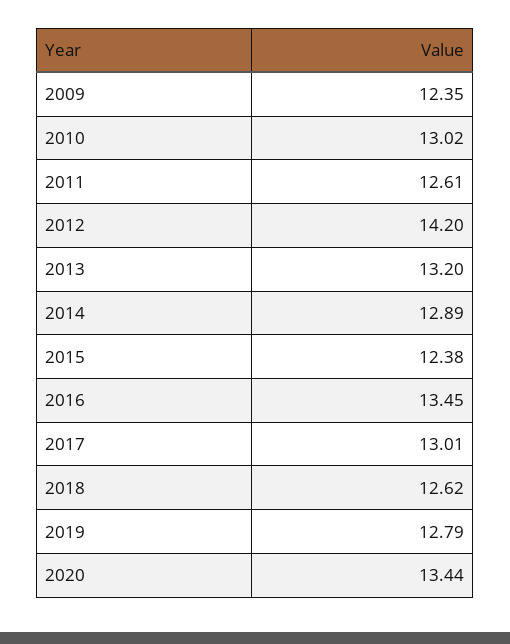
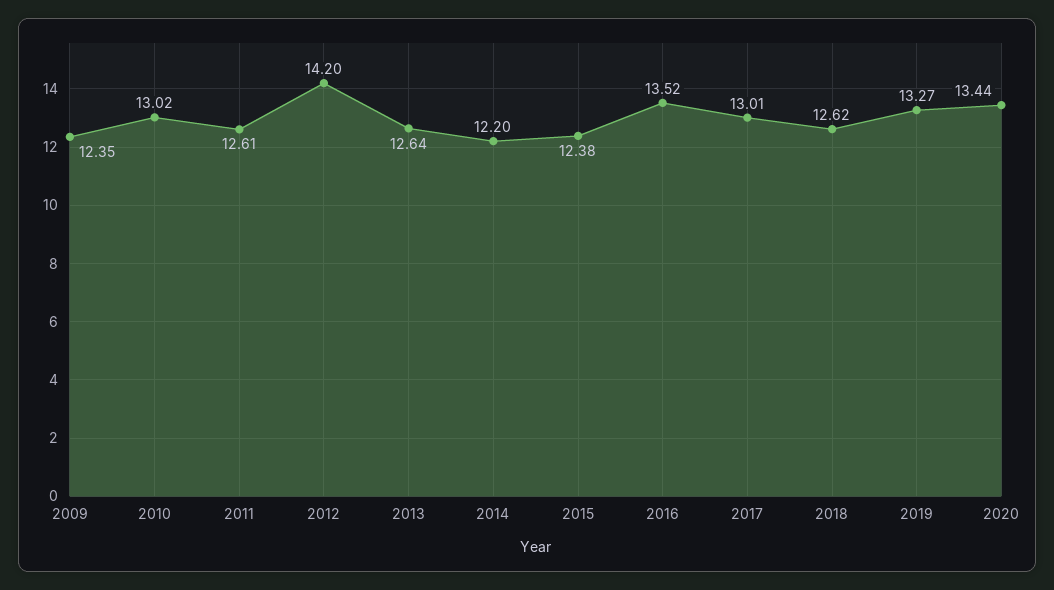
  {
    "2009": 12.35,
    "2010": 13.02,
    "2011": 12.61,
    "2012": 14.2,
-   "2013": 13.2,
+   "2013": 12.64,
-   "2014": 12.89,
+   "2014": 12.2,
    "2015": 12.38,
-   "2016": 13.45,
+   "2016": 13.52,
    "2017": 13.01,
    "2018": 12.62,
-   "2019": 12.79,
+   "2019": 13.27,
    "2020": 13.44
  }

